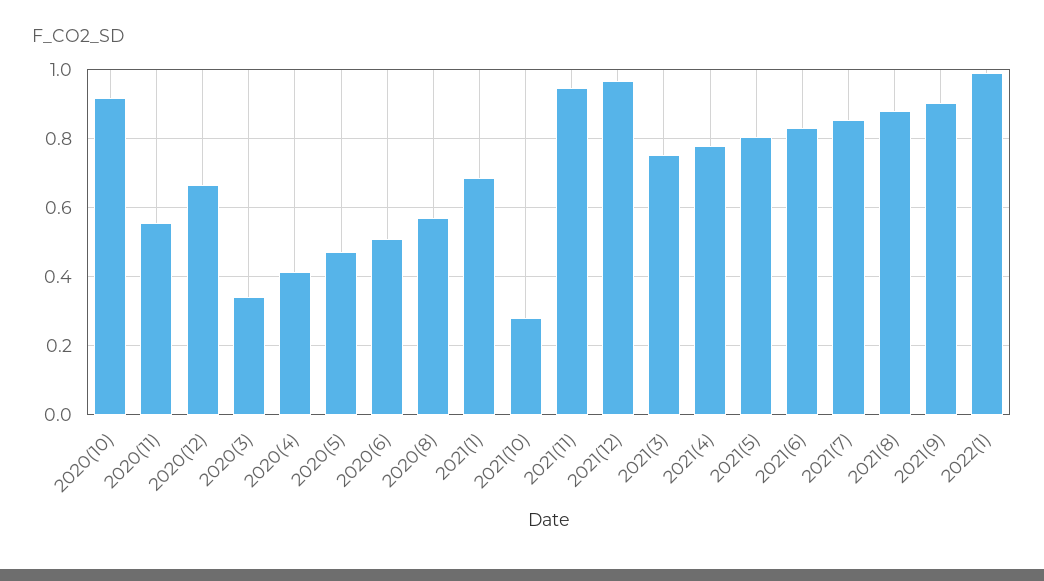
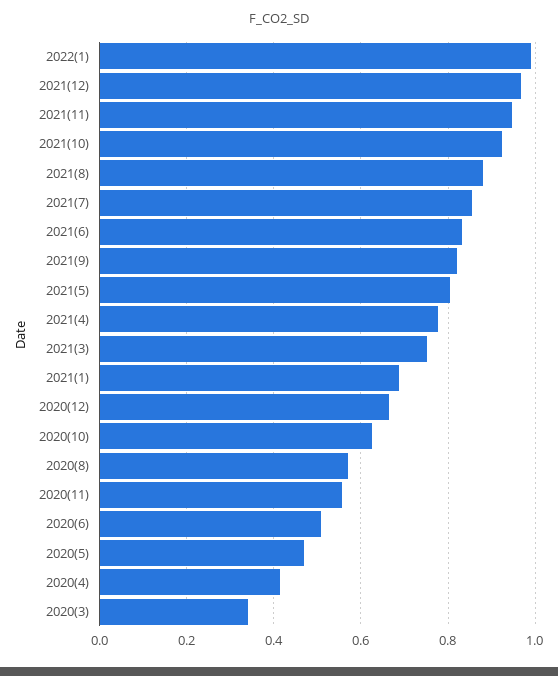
  {
-   "2020(10)": 0.92,
+   "2020(10)": 0.62,
    "2020(11)": 0.56,
    "2020(12)": 0.66,
    "2020(3)": 0.34,
    "2020(4)": 0.42,
    "2020(5)": 0.48,
    "2020(6)": 0.5,
    "2020(8)": 0.58,
    "2021(1)": 0.68,
-   "2021(10)": 0.28,
+   "2021(10)": 0.92,
    "2021(11)": 0.94,
    "2021(12)": 0.96,
    "2021(3)": 0.76,
    "2021(4)": 0.78,
    "2021(5)": 0.8,
    "2021(6)": 0.84,
    "2021(7)": 0.86,
    "2021(8)": 0.88,
-   "2021(9)": 0.9,
+   "2021(9)": 0.82,
    "2022(1)": 1
  }

